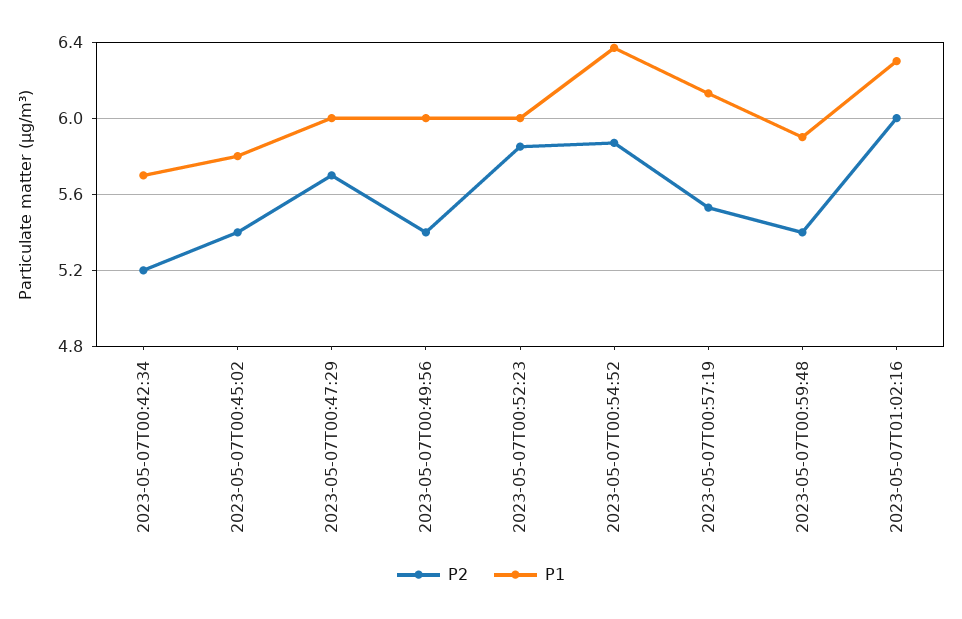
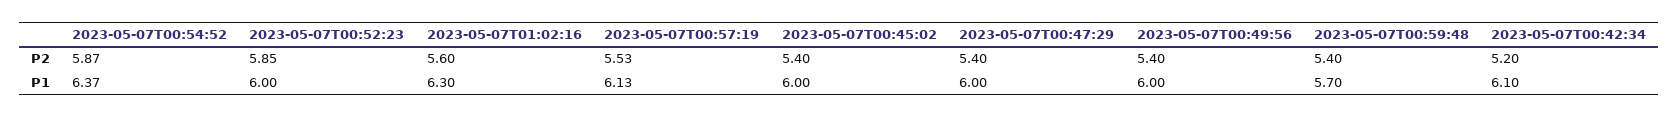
  {
    "P2": {
      "2023-05-07T00:42:34": 5.2,
      "2023-05-07T00:45:02": 5.4,
-     "2023-05-07T00:47:29": 5.7,
+     "2023-05-07T00:47:29": 5.4,
      "2023-05-07T00:49:56": 5.4,
      "2023-05-07T00:52:23": 5.85,
      "2023-05-07T00:54:52": 5.87,
      "2023-05-07T00:57:19": 5.53,
      "2023-05-07T00:59:48": 5.4,
-     "2023-05-07T01:02:16": 6
+     "2023-05-07T01:02:16": 5.6
    },
    "P1": {
-     "2023-05-07T00:42:34": 5.7,
+     "2023-05-07T00:42:34": 6.1,
-     "2023-05-07T00:45:02": 5.8,
+     "2023-05-07T00:45:02": 6,
      "2023-05-07T00:47:29": 6,
      "2023-05-07T00:49:56": 6,
      "2023-05-07T00:52:23": 6,
      "2023-05-07T00:54:52": 6.37,
      "2023-05-07T00:57:19": 6.13,
-     "2023-05-07T00:59:48": 5.9,
+     "2023-05-07T00:59:48": 5.7,
      "2023-05-07T01:02:16": 6.3
    }
  }

